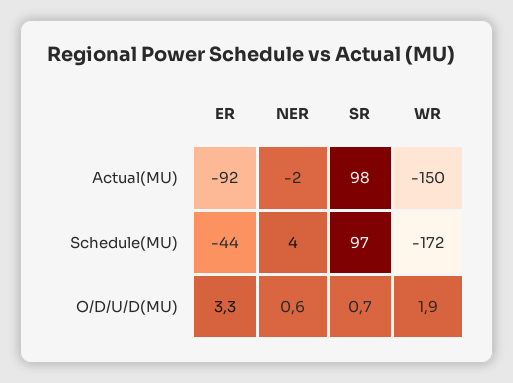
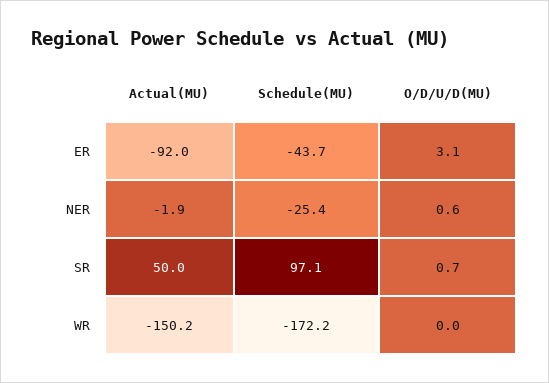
  {
    "ER": {
      "Actual(MU)": -92,
      "Schedule(MU)": -43.7,
-     "O/D/U/D(MU)": 3.3
+     "O/D/U/D(MU)": 3.1
    },
    "NER": {
      "Actual(MU)": -1.9,
-     "Schedule(MU)": 4,
+     "Schedule(MU)": -25.4,
      "O/D/U/D(MU)": 0.6
    },
    "SR": {
-     "Actual(MU)": 98,
+     "Actual(MU)": 50,
      "Schedule(MU)": 97.1,
      "O/D/U/D(MU)": 0.7
    },
    "WR": {
      "Actual(MU)": -150.2,
      "Schedule(MU)": -172.2,
-     "O/D/U/D(MU)": 1.9
+     "O/D/U/D(MU)": 0
    }
  }

